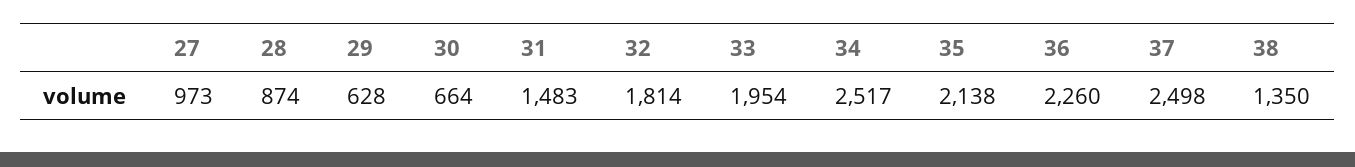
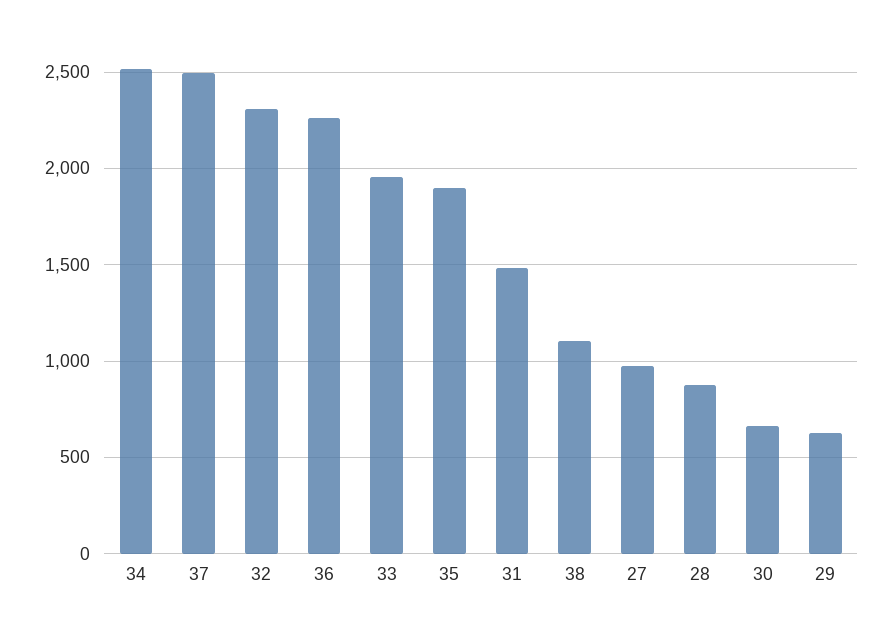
  {
    "27": 973,
    "28": 874,
    "29": 628,
    "30": 664,
    "31": 1483,
-   "32": 1814,
+   "32": 2300,
    "33": 1954,
    "34": 2517,
-   "35": 2138,
+   "35": 1900,
    "36": 2260,
    "37": 2498,
-   "38": 1350
+   "38": 1100
  }

